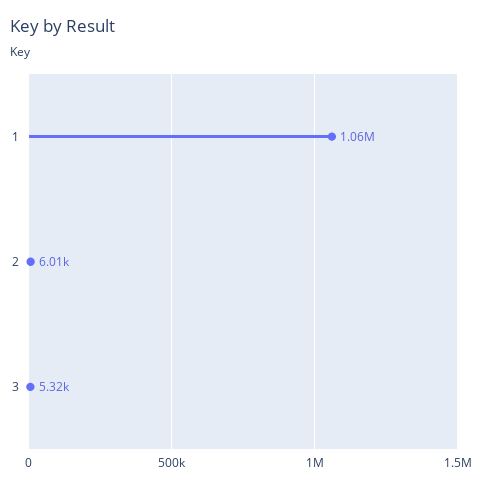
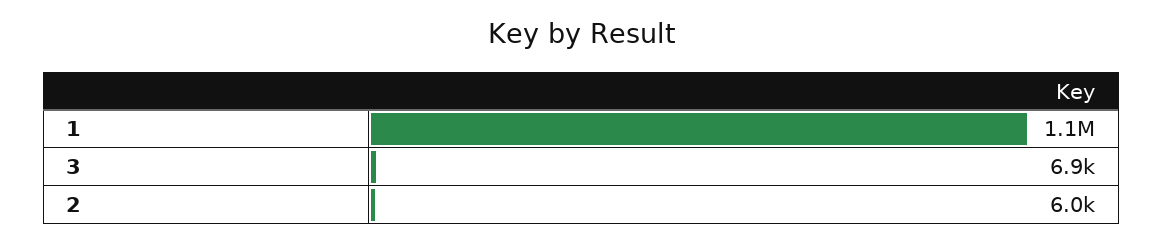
  {
    "1": 1060000,
    "2": 6010,
-   "3": 5320
+   "3": 6900
  }

